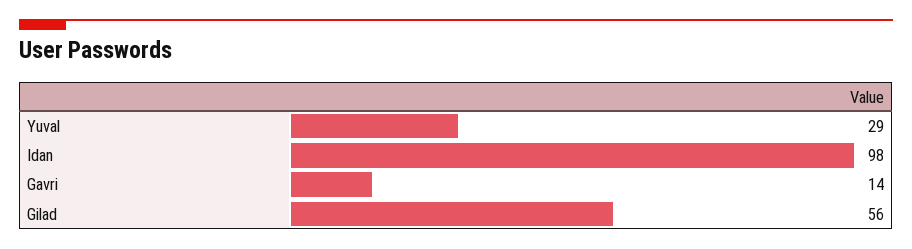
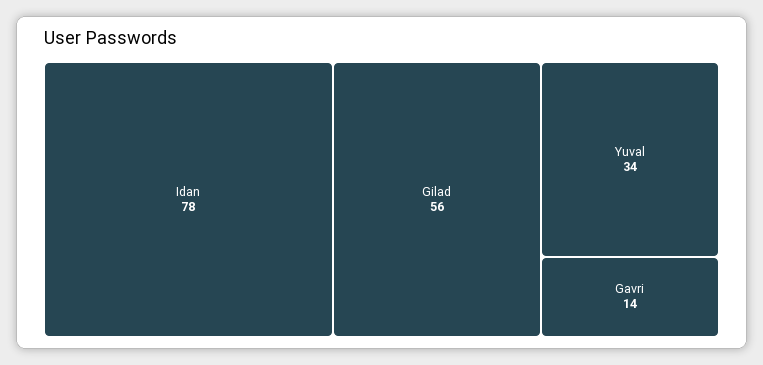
  {
-   "Yuval": 29,
+   "Yuval": 34,
-   "Idan": 98,
+   "Idan": 78,
    "Gavri": 14,
    "Gilad": 56
  }

